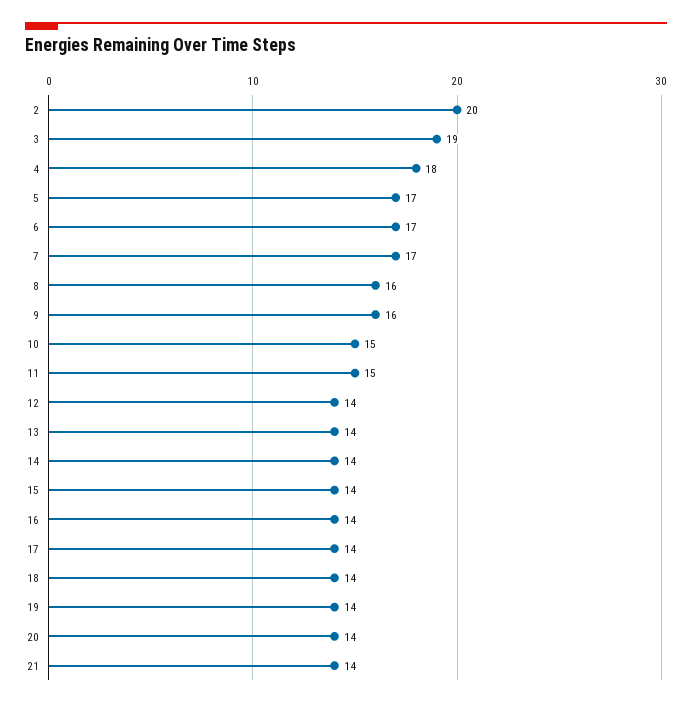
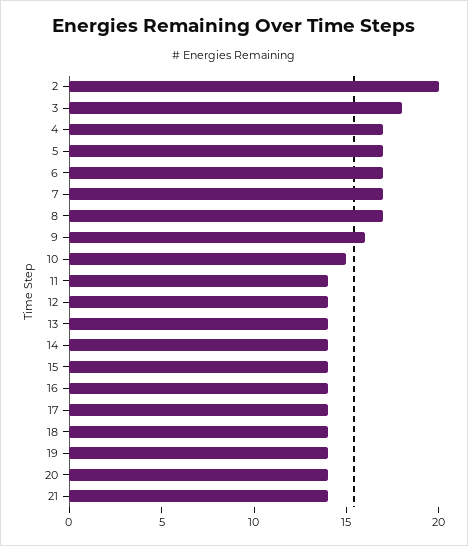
  {
    "2": 20,
-   "3": 19,
+   "3": 18,
-   "4": 18,
+   "4": 17,
    "5": 17,
    "6": 17,
    "7": 17,
-   "8": 16,
+   "8": 17,
    "9": 16,
    "10": 15,
-   "11": 15,
+   "11": 14,
    "12": 14,
    "13": 14,
    "14": 14,
    "15": 14,
    "16": 14,
    "17": 14,
    "18": 14,
    "19": 14,
    "20": 14,
    "21": 14
  }

